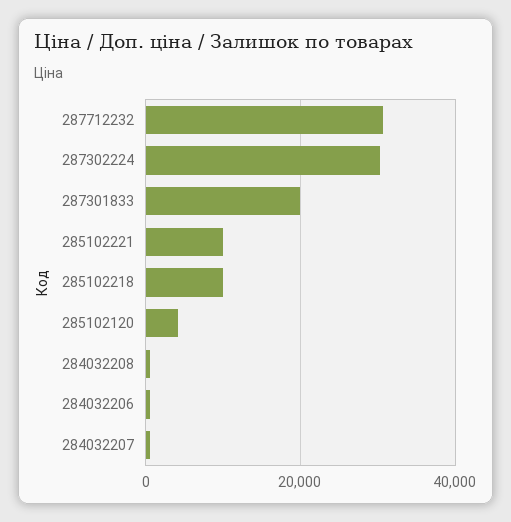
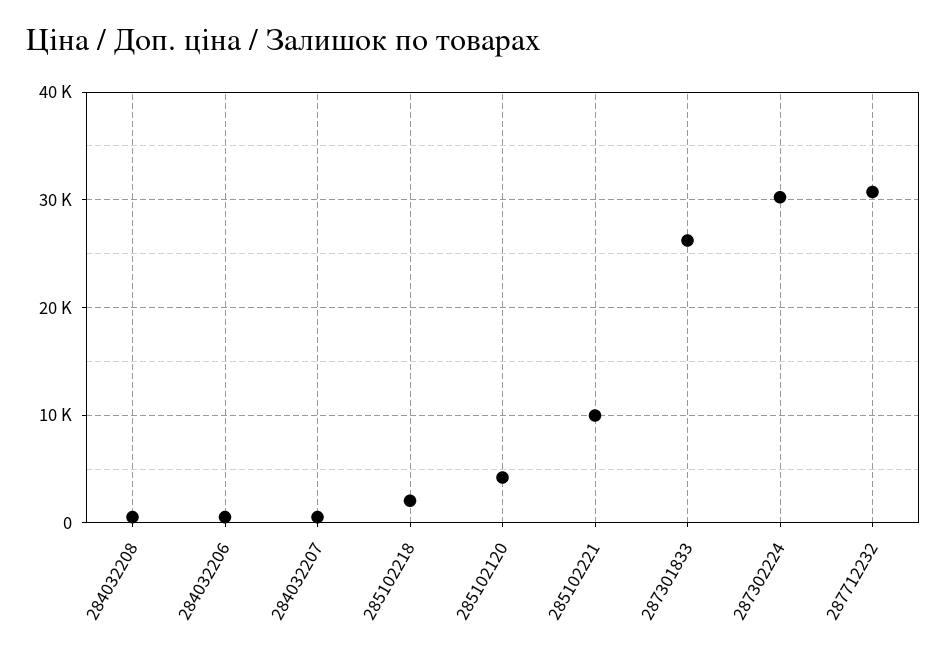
  {
    "287712232": 31000,
    "287302224": 30000,
-   "287301833": 20000,
+   "287301833": 26000,
    "285102221": 10000,
-   "285102218": 10000,
+   "285102218": 2000,
    "285102120": 4000,
    "284032208": 1000,
    "284032206": 1000,
    "284032207": 1000
  }

